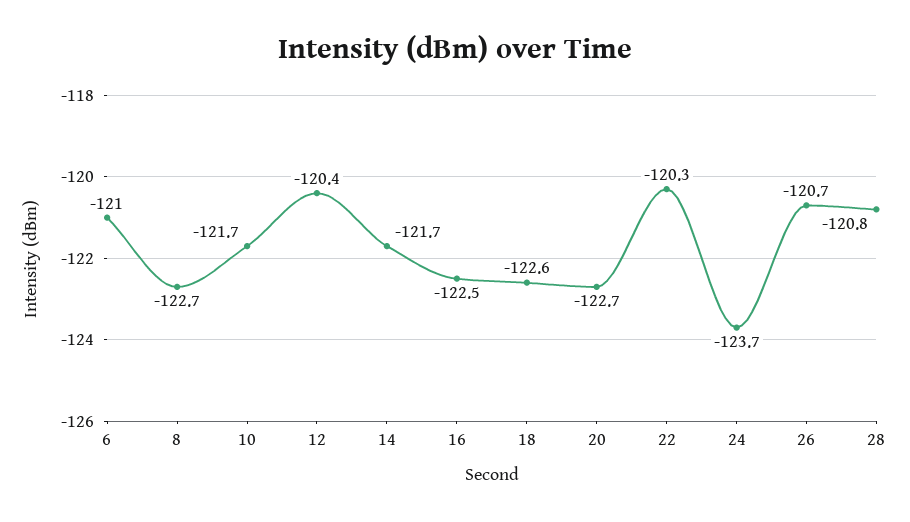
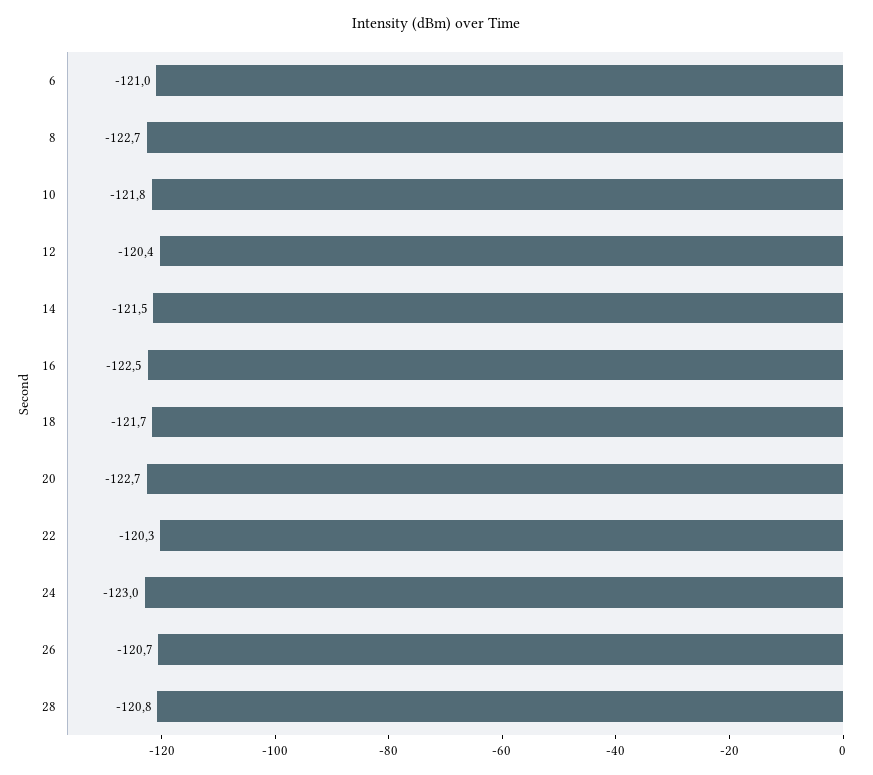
  {
    "6": -121,
    "8": -122.7,
-   "10": -121.7,
+   "10": -121.8,
    "12": -120.4,
-   "14": -121.7,
+   "14": -121.5,
    "16": -122.5,
-   "18": -122.6,
+   "18": -121.7,
    "20": -122.7,
    "22": -120.3,
-   "24": -123.7,
+   "24": -123,
    "26": -120.7,
    "28": -120.8
  }

